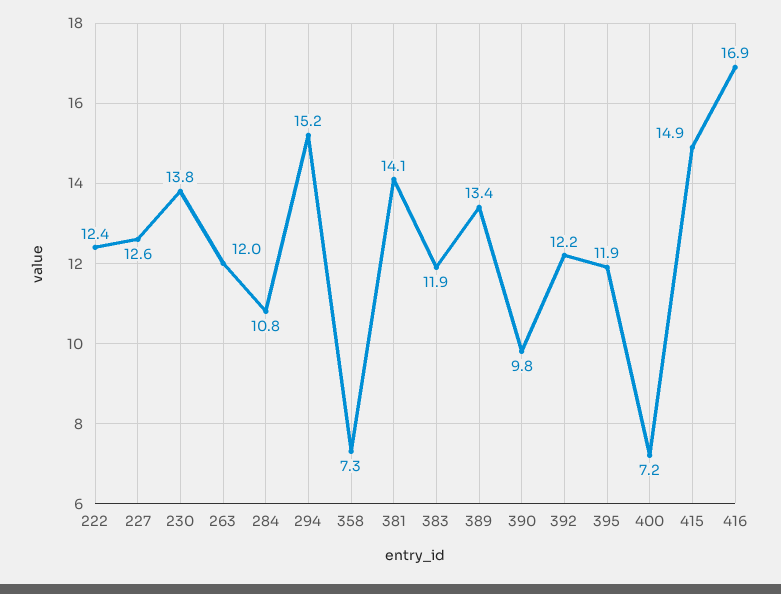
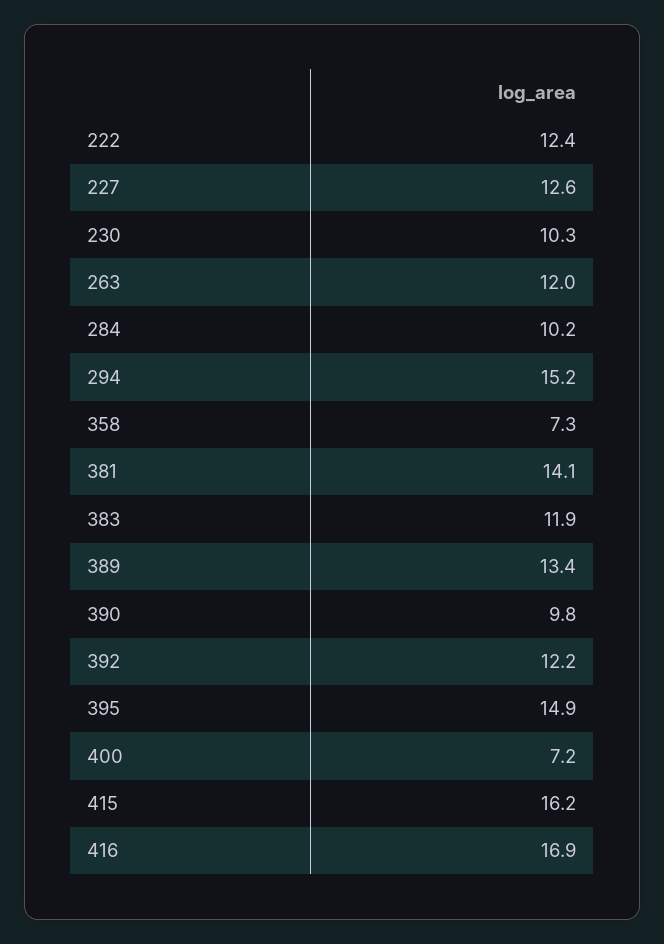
  {
    "222": 12.4,
    "227": 12.6,
-   "230": 13.8,
+   "230": 10.3,
    "263": 12,
-   "284": 10.8,
+   "284": 10.2,
    "294": 15.2,
    "358": 7.3,
    "381": 14.1,
    "383": 11.9,
    "389": 13.4,
    "390": 9.8,
    "392": 12.2,
-   "395": 11.9,
+   "395": 14.9,
    "400": 7.2,
-   "415": 14.9,
+   "415": 16.2,
    "416": 16.9
  }

